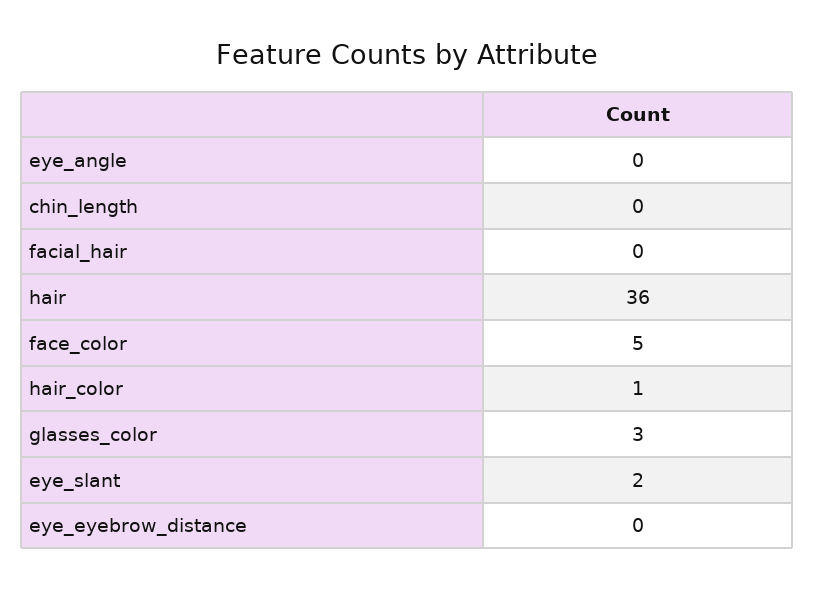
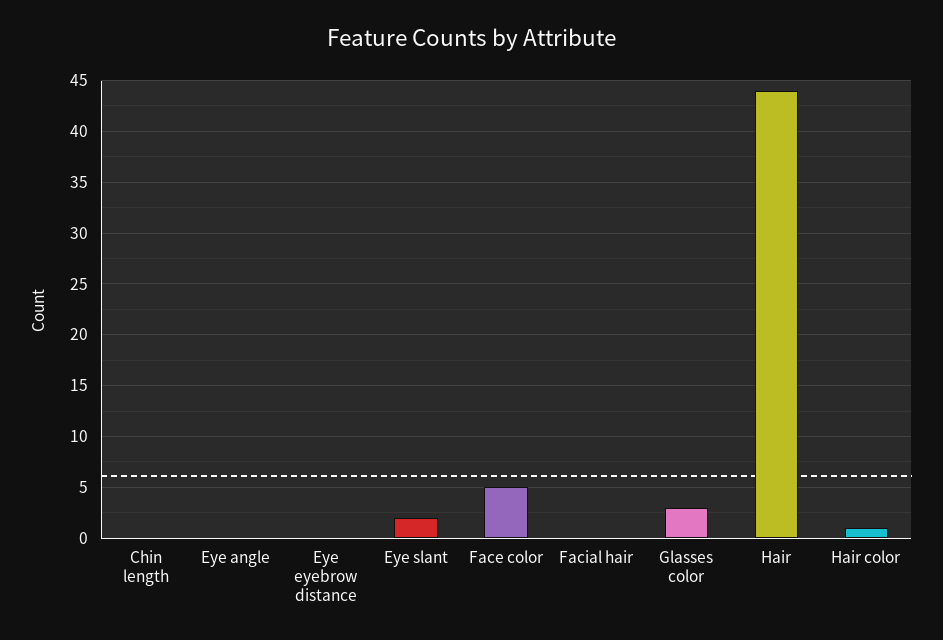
  {
    "eye_angle": 0,
    "chin_length": 0,
    "facial_hair": 0,
-   "hair": 36,
+   "hair": 44,
    "face_color": 5,
    "hair_color": 1,
    "glasses_color": 3,
    "eye_slant": 2,
    "eye_eyebrow_distance": 0
  }

